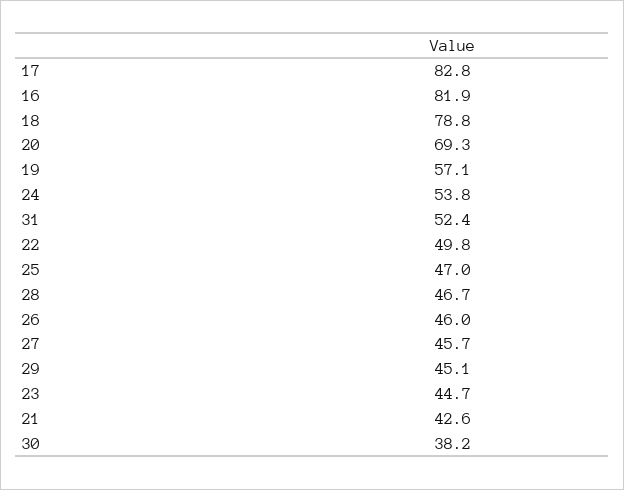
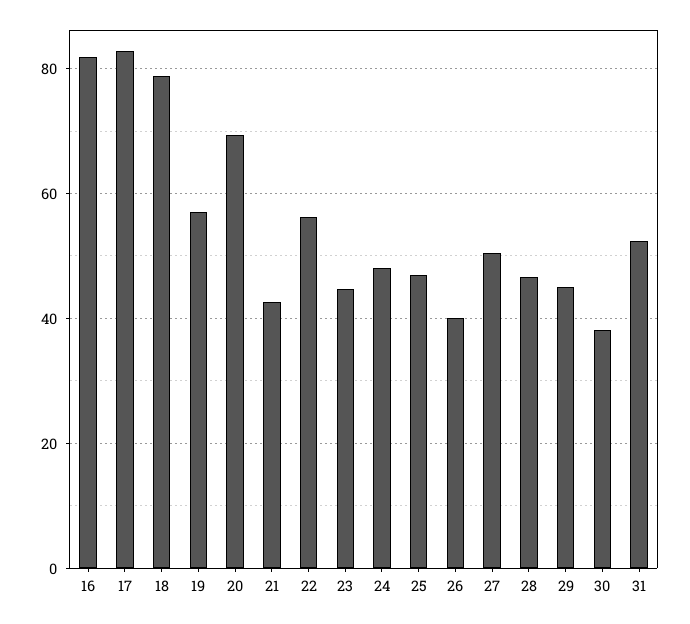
  {
    "17": 82.8,
    "16": 81.9,
    "18": 78.8,
    "20": 69.3,
    "19": 57.1,
-   "24": 53.8,
+   "24": 48,
    "31": 52.4,
-   "22": 49.8,
+   "22": 56,
    "25": 47,
    "28": 46.7,
-   "26": 46,
+   "26": 40,
-   "27": 45.7,
+   "27": 50,
    "29": 45.1,
    "23": 44.7,
    "21": 42.6,
    "30": 38.2
  }

